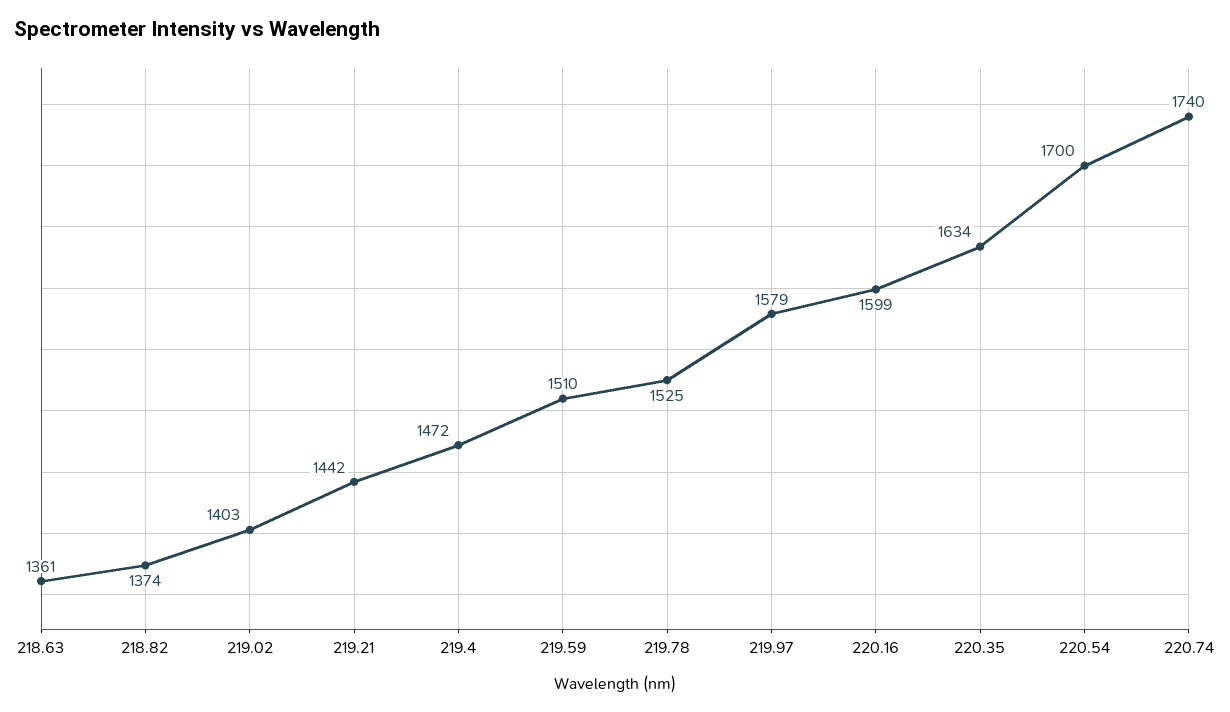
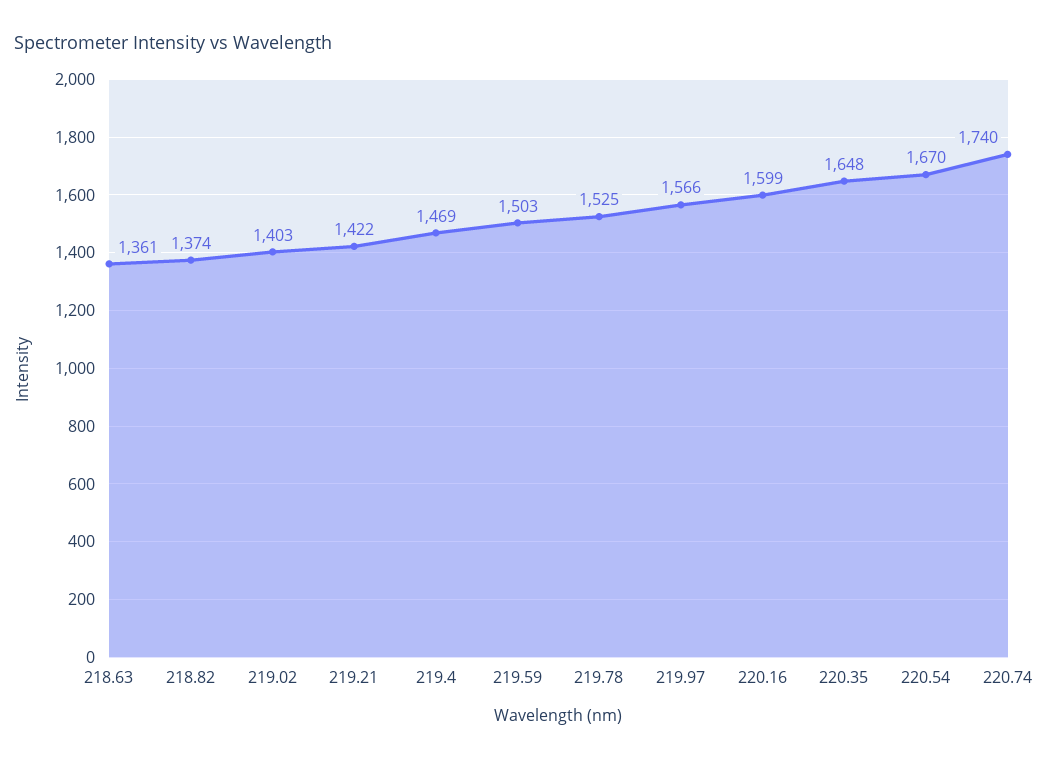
  {
    "218.63": 1361,
    "218.82": 1374,
    "219.02": 1403,
-   "219.21": 1442,
+   "219.21": 1422,
-   "219.4": 1472,
+   "219.4": 1469,
-   "219.59": 1510,
+   "219.59": 1503,
    "219.78": 1525,
-   "219.97": 1579,
+   "219.97": 1566,
    "220.16": 1599,
-   "220.35": 1634,
+   "220.35": 1648,
-   "220.54": 1700,
+   "220.54": 1670,
    "220.74": 1740
  }

